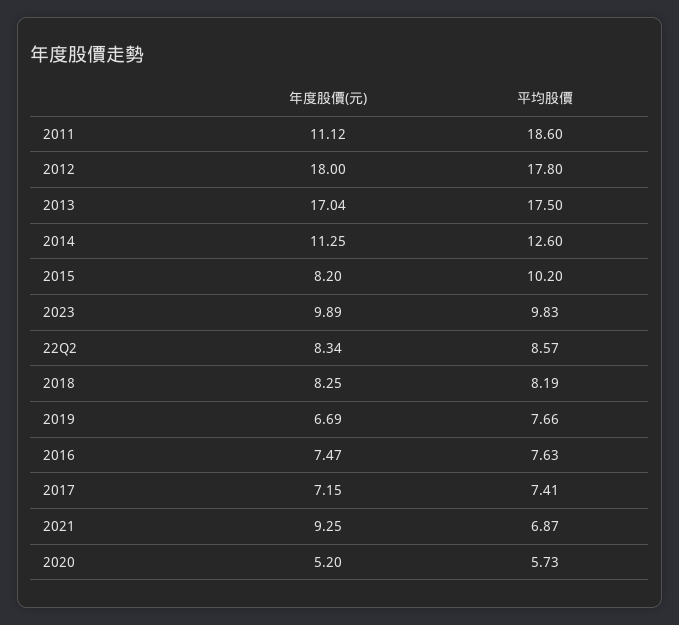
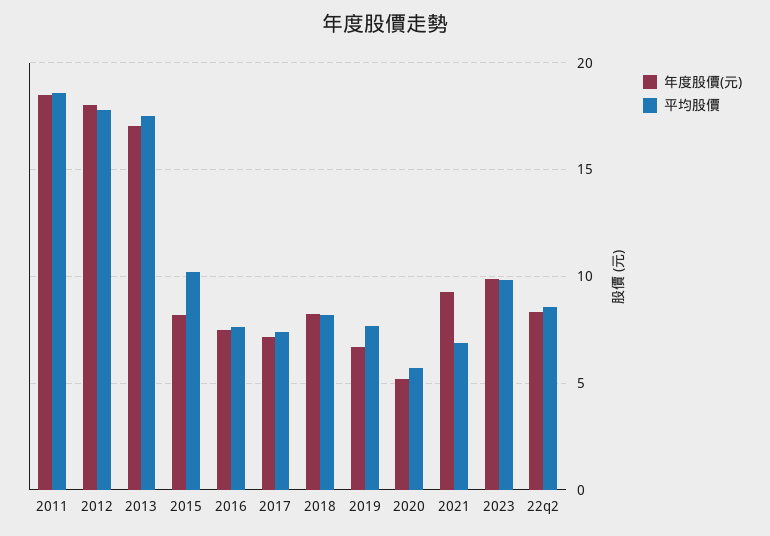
  {
    "年度股價(元)": {
-     "2011": 11.12,
+     "2011": 18.5,
      "2012": 18,
      "2013": 17.04,
-     "2014": 11.25,
      "2015": 8.2,
      "2023": 9.89,
      "22Q2": 8.34,
      "2018": 8.25,
      "2019": 6.69,
      "2016": 7.47,
      "2017": 7.15,
      "2021": 9.25,
      "2020": 5.2
    },
    "平均股價": {
      "2011": 18.6,
      "2012": 17.8,
      "2013": 17.5,
-     "2014": 12.6,
      "2015": 10.2,
      "2023": 9.83,
      "22Q2": 8.57,
      "2018": 8.19,
      "2019": 7.66,
      "2016": 7.63,
      "2017": 7.41,
      "2021": 6.87,
      "2020": 5.73
    }
  }

